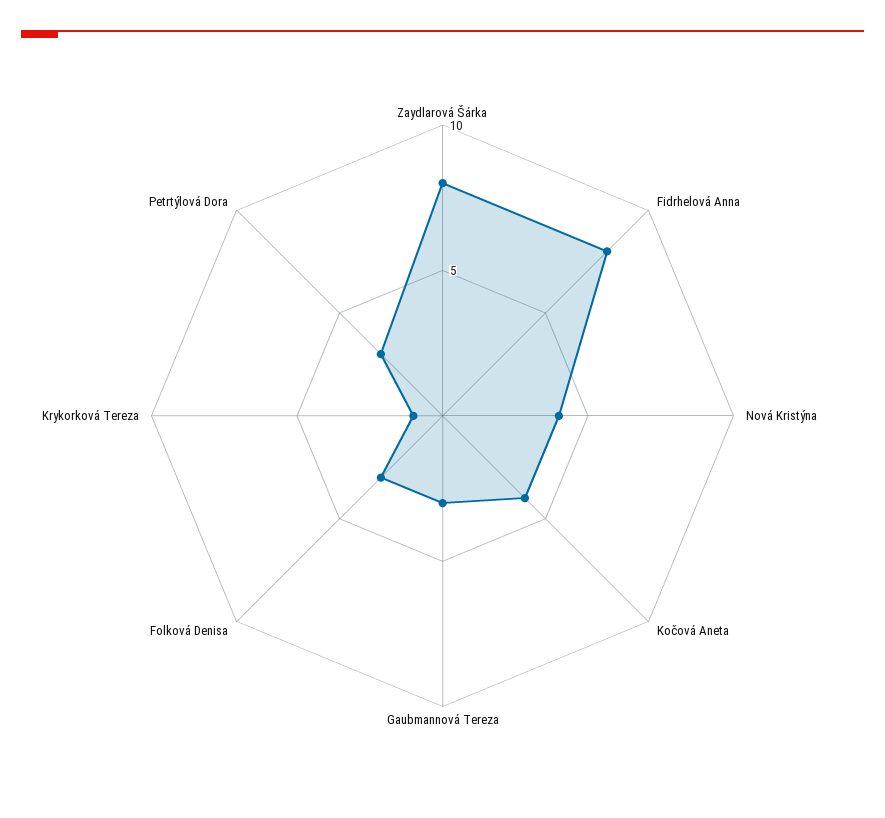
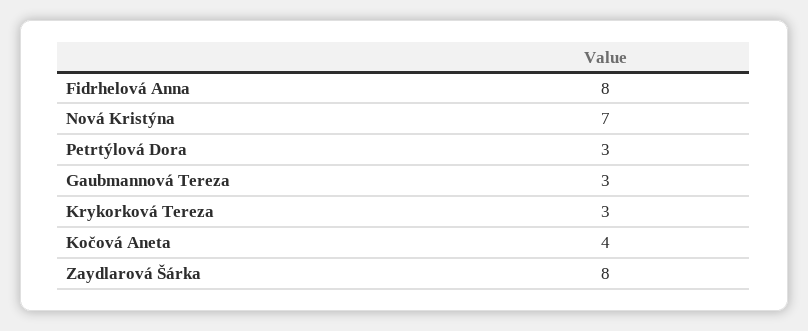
  {
    "Zaydlarová Šárka": 8,
    "Fidrhelová Anna": 8,
-   "Nová Kristýna": 4,
+   "Nová Kristýna": 7,
    "Kočová Aneta": 4,
    "Gaubmannová Tereza": 3,
-   "Folková Denisa": 3,
-   "Krykorková Tereza": 1,
+   "Krykorková Tereza": 3,
    "Petrtýlová Dora": 3
  }

